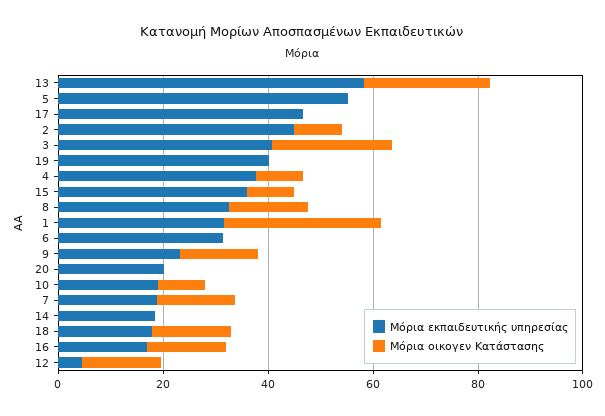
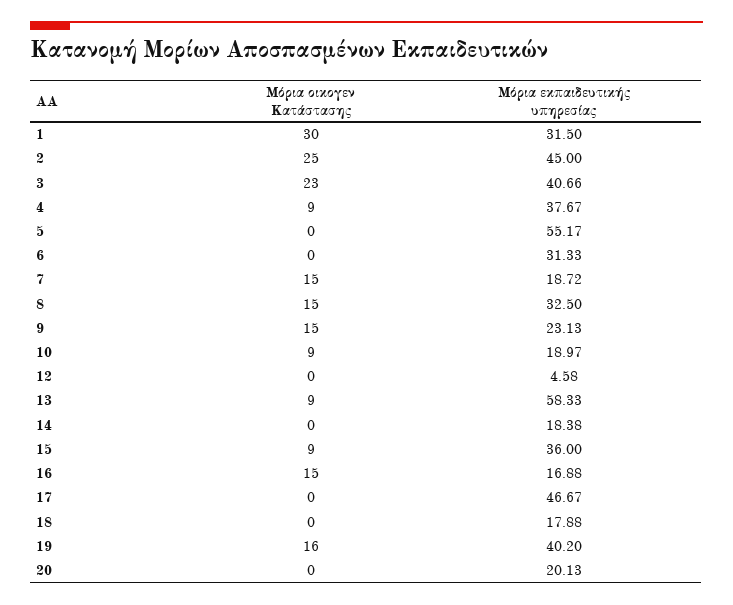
  {
    "Μόρια εκπαιδευτικής υπηρεσίας": {
      "13": 58.33,
      "5": 55.17,
      "17": 46.67,
      "2": 45,
      "3": 40.66,
      "19": 40.2,
      "4": 37.67,
      "15": 36,
      "8": 32.5,
      "1": 31.5,
      "6": 31.33,
      "9": 23.13,
      "20": 20.13,
      "10": 18.97,
      "7": 18.72,
      "14": 18.38,
      "18": 17.88,
      "16": 16.88,
      "12": 4.58
    },
    "Μόρια οικογεν Κατάστασης": {
-     "13": 25,
+     "13": 9,
      "5": 0,
      "17": 0,
-     "2": 10,
+     "2": 25,
      "3": 23,
-     "19": 0,
+     "19": 16,
      "4": 9,
      "15": 9,
      "8": 15,
      "1": 30,
      "6": 0,
      "9": 15,
      "20": 0,
      "10": 9,
      "7": 15,
      "14": 0,
-     "18": 15,
+     "18": 0,
      "16": 15,
-     "12": 15
+     "12": 0
    }
  }

